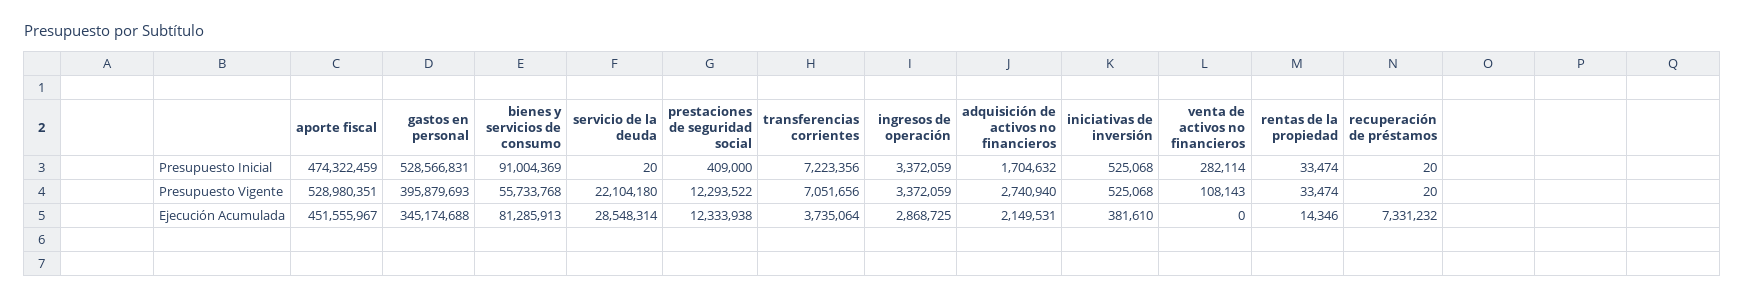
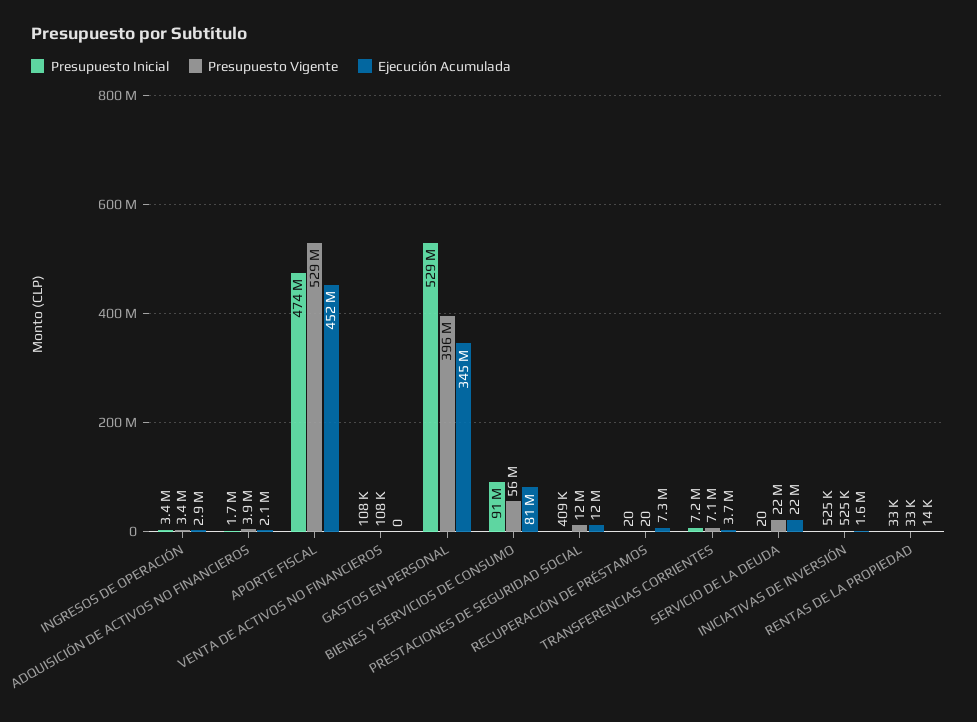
  {
    "Presupuesto Inicial": {
      "aporte fiscal": 474322459,
      "gastos en personal": 528566831,
      "bienes y servicios de consumo": 91004369,
      "servicio de la deuda": 20,
      "prestaciones de seguridad social": 409000,
      "transferencias corrientes": 7223356,
      "ingresos de operación": 3372059,
      "adquisición de activos no financieros": 1704632,
      "iniciativas de inversión": 525068,
-     "venta de activos no financieros": 282114,
+     "venta de activos no financieros": 108000,
      "rentas de la propiedad": 33474,
      "recuperación de préstamos": 20
    },
    "Presupuesto Vigente": {
      "aporte fiscal": 528980351,
      "gastos en personal": 395879693,
      "bienes y servicios de consumo": 55733768,
      "servicio de la deuda": 22104180,
      "prestaciones de seguridad social": 12293522,
      "transferencias corrientes": 7051656,
      "ingresos de operación": 3372059,
-     "adquisición de activos no financieros": 2740940,
+     "adquisición de activos no financieros": 3900000,
      "iniciativas de inversión": 525068,
      "venta de activos no financieros": 108143,
      "rentas de la propiedad": 33474,
      "recuperación de préstamos": 20
    },
    "Ejecución Acumulada": {
      "aporte fiscal": 451555967,
      "gastos en personal": 345174688,
      "bienes y servicios de consumo": 81285913,
-     "servicio de la deuda": 28548314,
+     "servicio de la deuda": 22000000,
      "prestaciones de seguridad social": 12333938,
      "transferencias corrientes": 3735064,
      "ingresos de operación": 2868725,
      "adquisición de activos no financieros": 2149531,
-     "iniciativas de inversión": 381610,
+     "iniciativas de inversión": 1600000,
      "venta de activos no financieros": 0,
      "rentas de la propiedad": 14346,
      "recuperación de préstamos": 7331232
    }
  }

